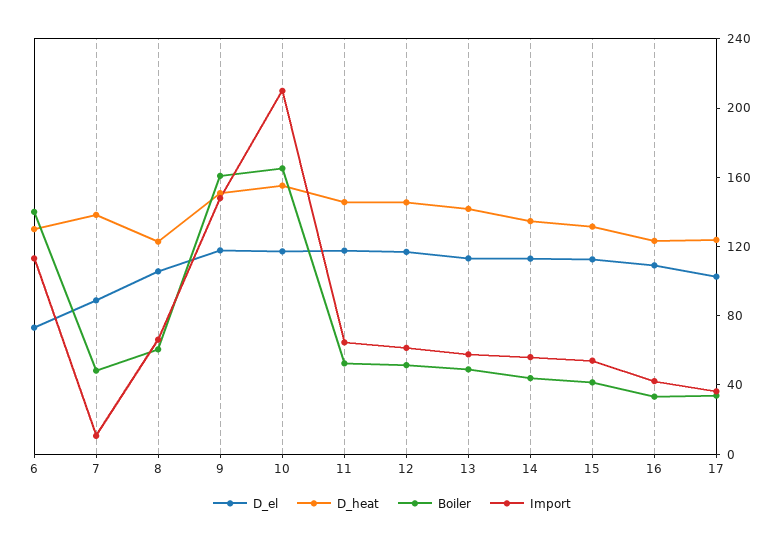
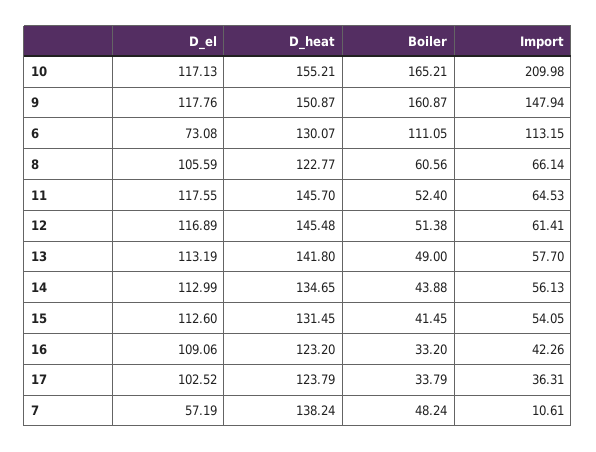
  {
    "D_el": {
      "6": 73.08,
-     "7": 90,
+     "7": 57.19,
      "8": 105.59,
      "9": 117.76,
      "10": 117.13,
      "11": 117.55,
      "12": 116.89,
      "13": 113.19,
      "14": 112.99,
      "15": 112.6,
      "16": 109.06,
      "17": 102.52
    },
    "D_heat": {
      "6": 130.07,
      "7": 138.24,
      "8": 122.77,
      "9": 150.87,
      "10": 155.21,
      "11": 145.7,
      "12": 145.48,
      "13": 141.8,
      "14": 134.65,
      "15": 131.45,
      "16": 123.2,
      "17": 123.79
    },
    "Boiler": {
-     "6": 140,
+     "6": 111.05,
      "7": 48.24,
      "8": 60.56,
      "9": 160.87,
      "10": 165.21,
      "11": 52.4,
      "12": 51.38,
      "13": 49,
      "14": 43.88,
      "15": 41.45,
      "16": 33.2,
      "17": 33.79
    },
    "Import": {
      "6": 113.15,
      "7": 10.61,
      "8": 66.14,
      "9": 147.94,
      "10": 209.98,
      "11": 64.53,
      "12": 61.41,
      "13": 57.7,
      "14": 56.13,
      "15": 54.05,
      "16": 42.26,
      "17": 36.31
    }
  }

